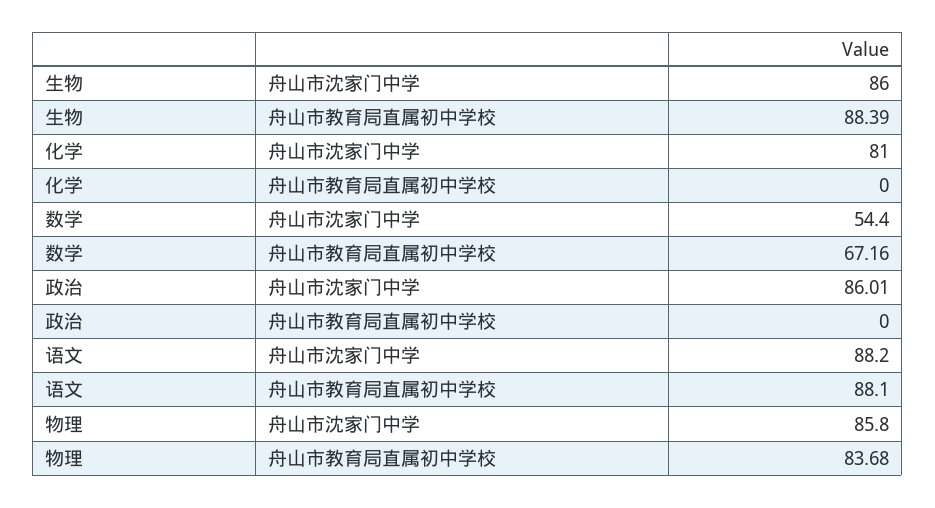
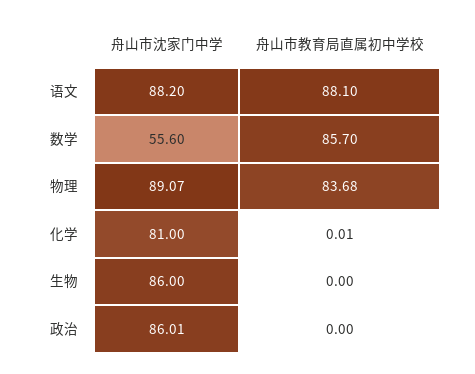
  {
    "生物": {
      "舟山市沈家门中学": 86,
-     "舟山市教育局直属初中学校": 88.39
+     "舟山市教育局直属初中学校": 0
    },
    "化学": {
      "舟山市沈家门中学": 81,
-     "舟山市教育局直属初中学校": 0
+     "舟山市教育局直属初中学校": 0.01
    },
    "数学": {
-     "舟山市沈家门中学": 54.4,
+     "舟山市沈家门中学": 55.6,
-     "舟山市教育局直属初中学校": 67.16
+     "舟山市教育局直属初中学校": 85.7
    },
    "政治": {
      "舟山市沈家门中学": 86.01,
      "舟山市教育局直属初中学校": 0
    },
    "语文": {
      "舟山市沈家门中学": 88.2,
      "舟山市教育局直属初中学校": 88.1
    },
    "物理": {
-     "舟山市沈家门中学": 85.8,
+     "舟山市沈家门中学": 89.07,
      "舟山市教育局直属初中学校": 83.68
    }
  }

